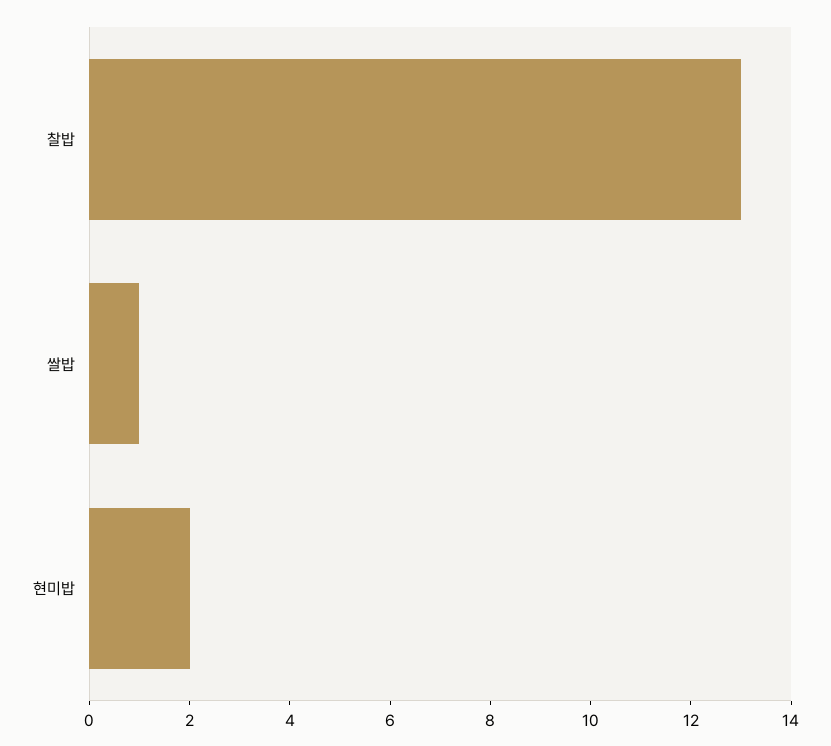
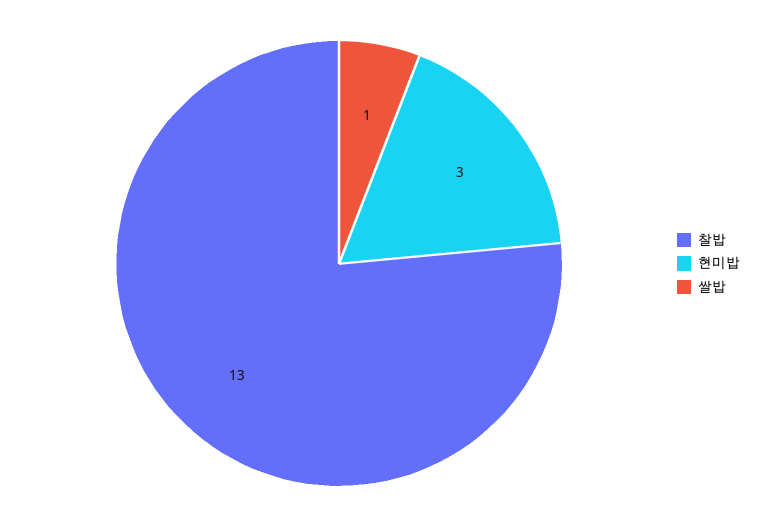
  {
    "찰밥": 13,
    "쌀밥": 1,
-   "현미밥": 2
+   "현미밥": 3
  }

